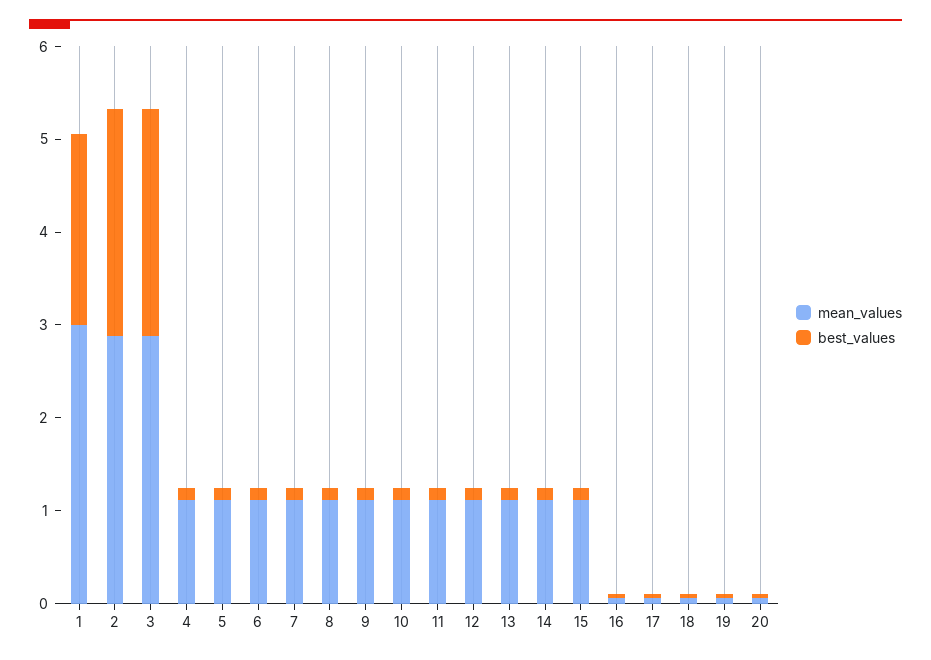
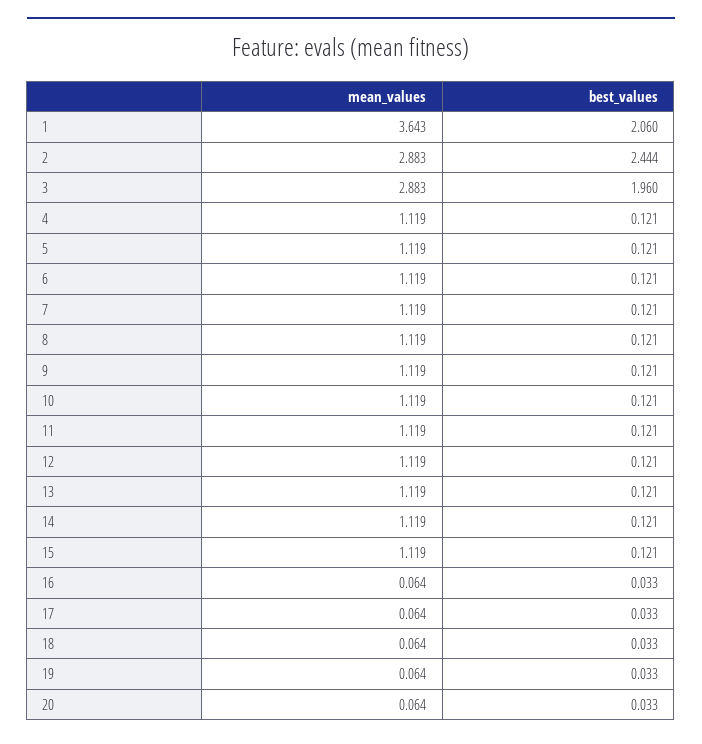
  {
    "mean_values": {
-     "1": 3,
+     "1": 3.643,
      "2": 2.883,
      "3": 2.883,
      "4": 1.119,
      "5": 1.119,
      "6": 1.119,
      "7": 1.119,
      "8": 1.119,
      "9": 1.119,
      "10": 1.119,
      "11": 1.119,
      "12": 1.119,
      "13": 1.119,
      "14": 1.119,
      "15": 1.119,
      "16": 0.064,
      "17": 0.064,
      "18": 0.064,
      "19": 0.064,
      "20": 0.064
    },
    "best_values": {
      "1": 2.06,
      "2": 2.444,
-     "3": 2.4,
+     "3": 1.96,
      "4": 0.121,
      "5": 0.121,
      "6": 0.121,
      "7": 0.121,
      "8": 0.121,
      "9": 0.121,
      "10": 0.121,
      "11": 0.121,
      "12": 0.121,
      "13": 0.121,
      "14": 0.121,
      "15": 0.121,
      "16": 0.033,
      "17": 0.033,
      "18": 0.033,
      "19": 0.033,
      "20": 0.033
    }
  }

